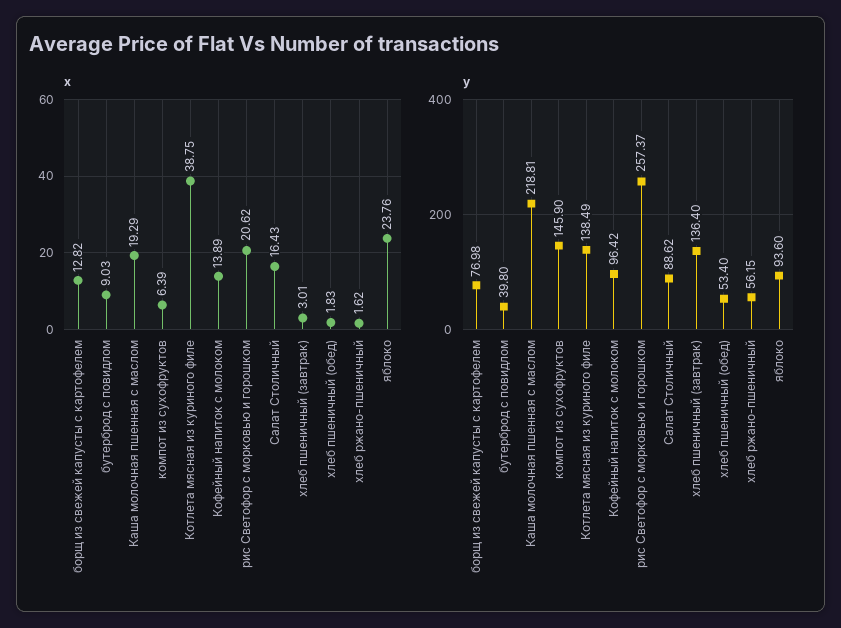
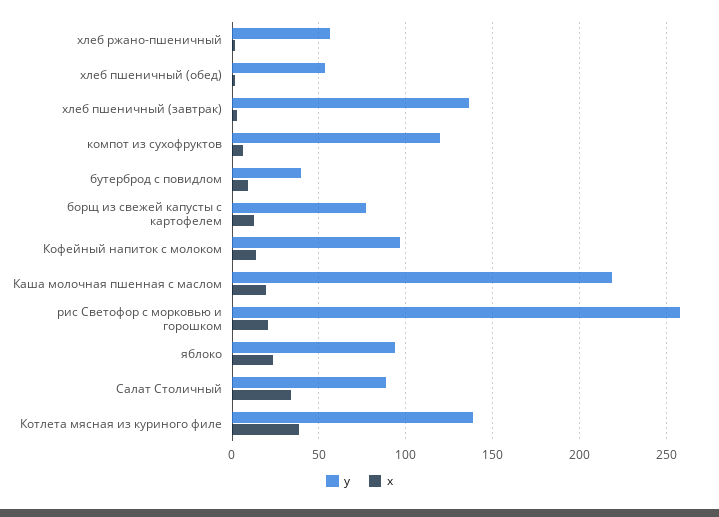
  {
    "x": {
      "борщ из свежей капусты с картофелем": 12.82,
      "бутерброд с повидлом": 9.03,
      "Каша молочная пшенная с маслом": 19.29,
      "компот из сухофруктов": 6.39,
      "Котлета мясная из куриного филе": 38.75,
      "Кофейный напиток с молоком": 13.89,
      "рис Светофор с морковью и горошком": 20.62,
-     "Салат Столичный": 16.43,
+     "Салат Столичный": 35,
      "хлеб пшеничный (завтрак)": 3.01,
      "хлеб пшеничный (обед)": 1.83,
      "хлеб ржано-пшеничный": 1.62,
      "яблоко": 23.76
    },
    "y": {
      "борщ из свежей капусты с картофелем": 76.98,
      "бутерброд с повидлом": 39.8,
      "Каша молочная пшенная с маслом": 218.81,
-     "компот из сухофруктов": 145.9,
+     "компот из сухофруктов": 120,
      "Котлета мясная из куриного филе": 138.49,
      "Кофейный напиток с молоком": 96.42,
      "рис Светофор с морковью и горошком": 257.37,
      "Салат Столичный": 88.62,
      "хлеб пшеничный (завтрак)": 136.4,
      "хлеб пшеничный (обед)": 53.4,
      "хлеб ржано-пшеничный": 56.15,
      "яблоко": 93.6
    }
  }

